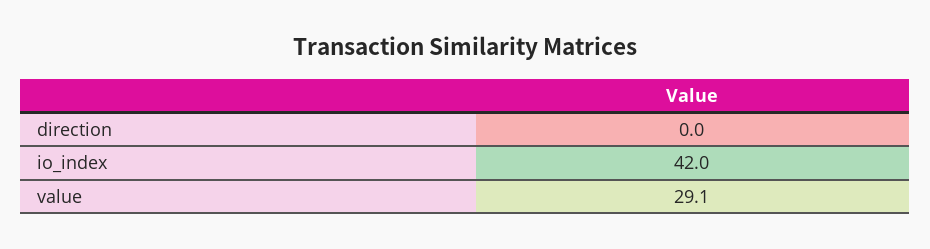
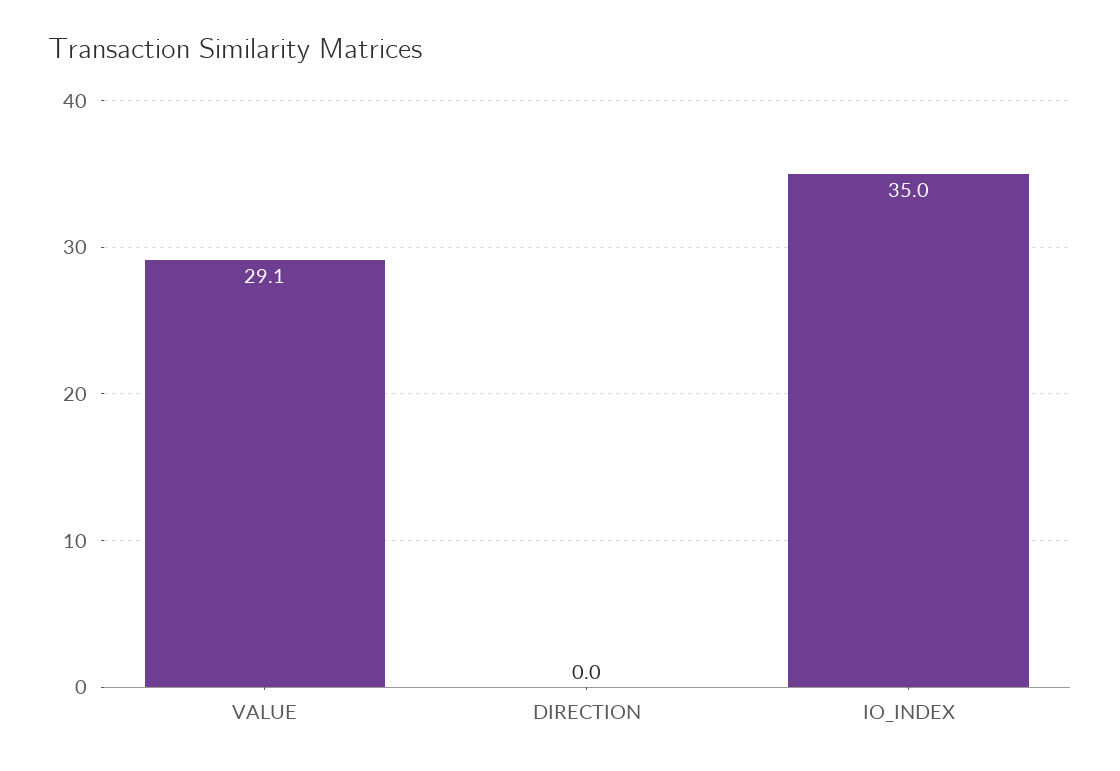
  {
    "direction": 0,
-   "io_index": 42,
+   "io_index": 35,
    "value": 29.1
  }

